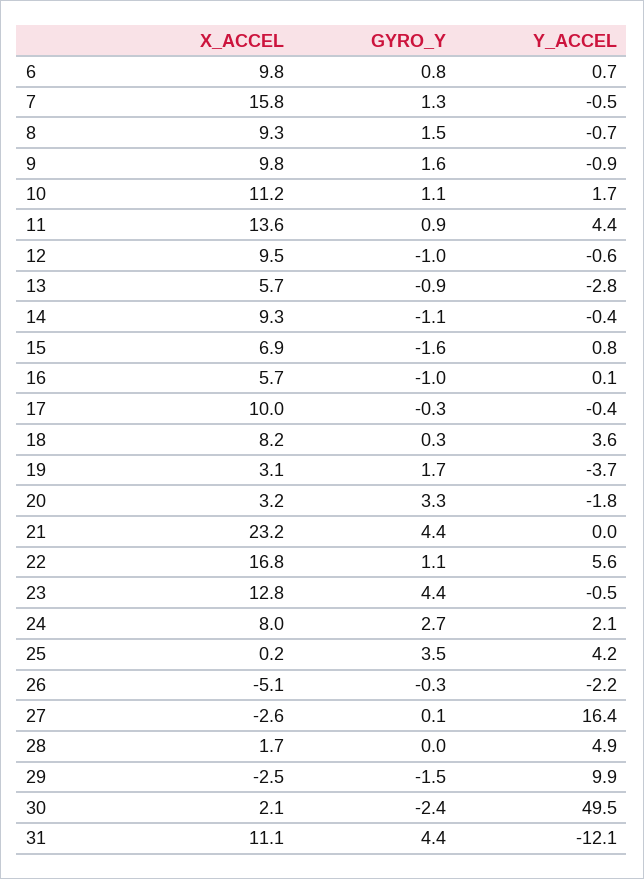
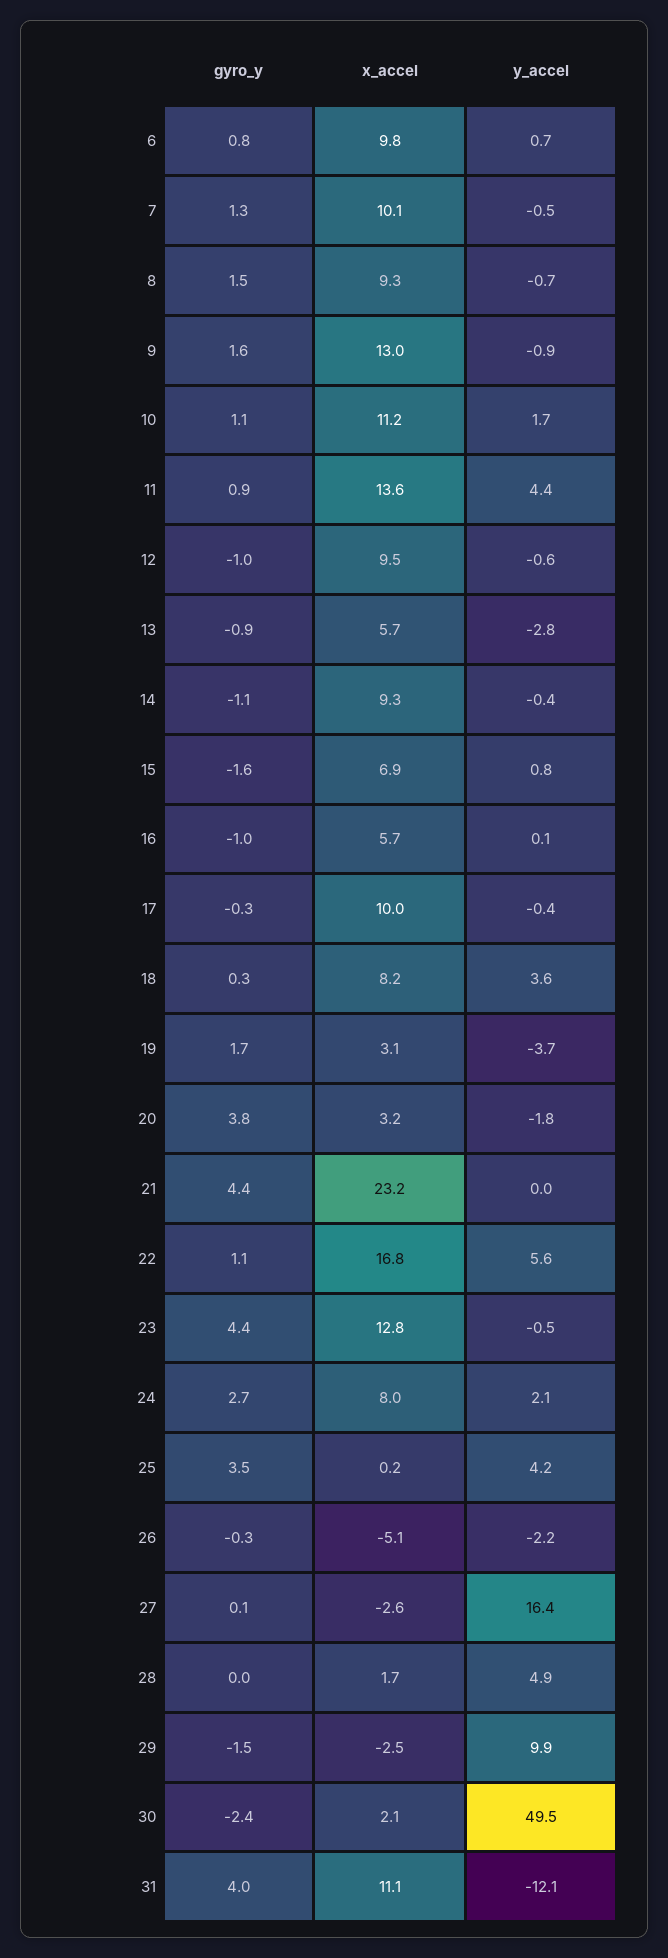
  {
    "X_ACCEL": {
      "6": 9.8,
-     "7": 15.8,
+     "7": 10.1,
      "8": 9.3,
-     "9": 9.8,
+     "9": 13,
      "10": 11.2,
      "11": 13.6,
      "12": 9.5,
      "13": 5.7,
      "14": 9.3,
      "15": 6.9,
      "16": 5.7,
      "17": 10,
      "18": 8.2,
      "19": 3.1,
      "20": 3.2,
      "21": 23.2,
      "22": 16.8,
      "23": 12.8,
      "24": 8,
      "25": 0.2,
      "26": -5.1,
      "27": -2.6,
      "28": 1.7,
      "29": -2.5,
      "30": 2.1,
      "31": 11.1
    },
    "GYRO_Y": {
      "6": 0.8,
      "7": 1.3,
      "8": 1.5,
      "9": 1.6,
      "10": 1.1,
      "11": 0.9,
      "12": -1,
      "13": -0.9,
      "14": -1.1,
      "15": -1.6,
      "16": -1,
      "17": -0.3,
      "18": 0.3,
      "19": 1.7,
-     "20": 3.3,
+     "20": 3.8,
      "21": 4.4,
      "22": 1.1,
      "23": 4.4,
      "24": 2.7,
      "25": 3.5,
      "26": -0.3,
      "27": 0.1,
      "28": 0,
      "29": -1.5,
      "30": -2.4,
-     "31": 4.4
+     "31": 4
    },
    "Y_ACCEL": {
      "6": 0.7,
      "7": -0.5,
      "8": -0.7,
      "9": -0.9,
      "10": 1.7,
      "11": 4.4,
      "12": -0.6,
      "13": -2.8,
      "14": -0.4,
      "15": 0.8,
      "16": 0.1,
      "17": -0.4,
      "18": 3.6,
      "19": -3.7,
      "20": -1.8,
      "21": 0,
      "22": 5.6,
      "23": -0.5,
      "24": 2.1,
      "25": 4.2,
      "26": -2.2,
      "27": 16.4,
      "28": 4.9,
      "29": 9.9,
      "30": 49.5,
      "31": -12.1
    }
  }

